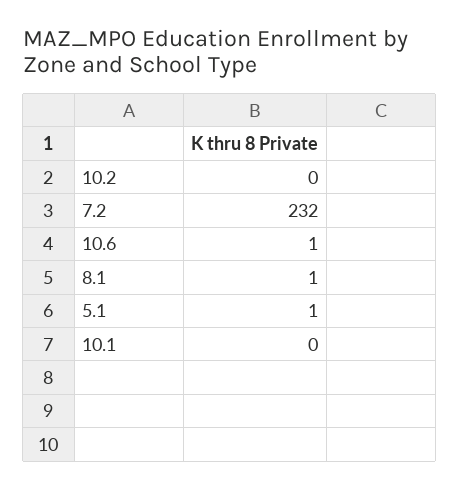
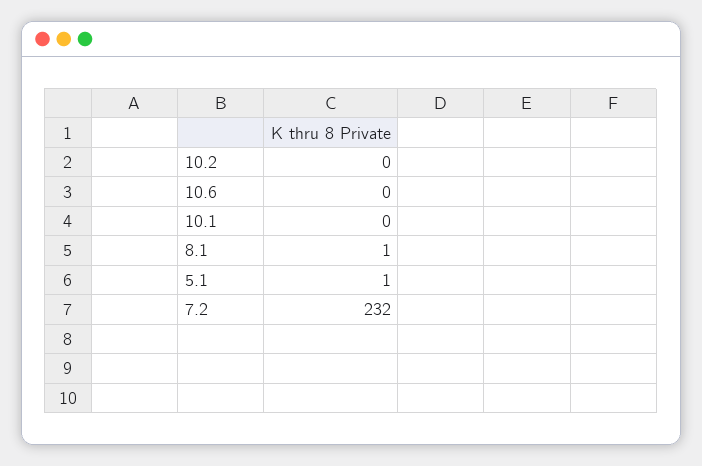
  {
    "10.2": 0,
    "7.2": 232,
-   "10.6": 1,
+   "10.6": 0,
    "8.1": 1,
    "5.1": 1,
    "10.1": 0
  }

